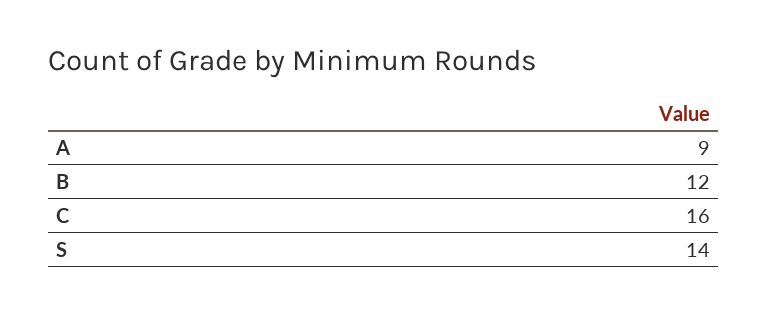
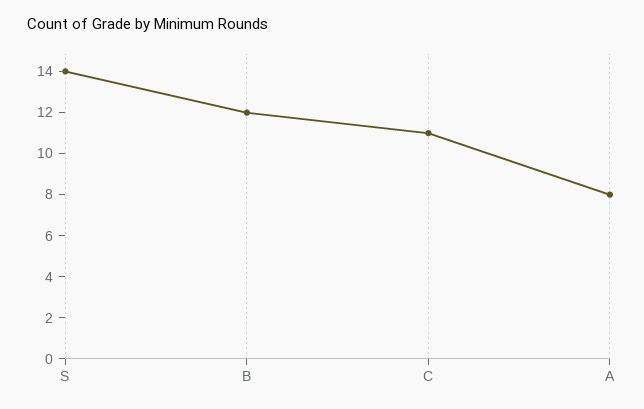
  {
-   "A": 9,
+   "A": 8,
    "B": 12,
-   "C": 16,
+   "C": 11,
    "S": 14
  }

